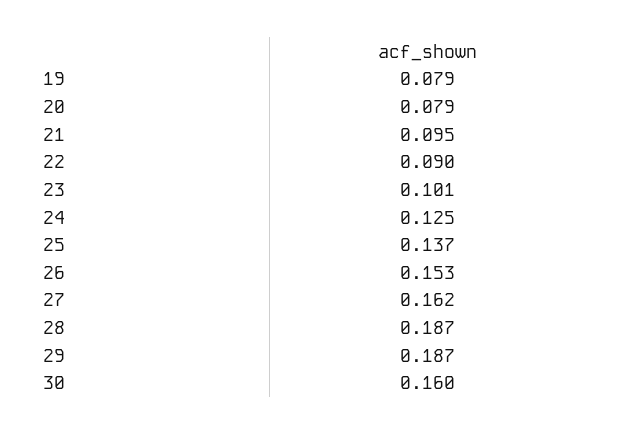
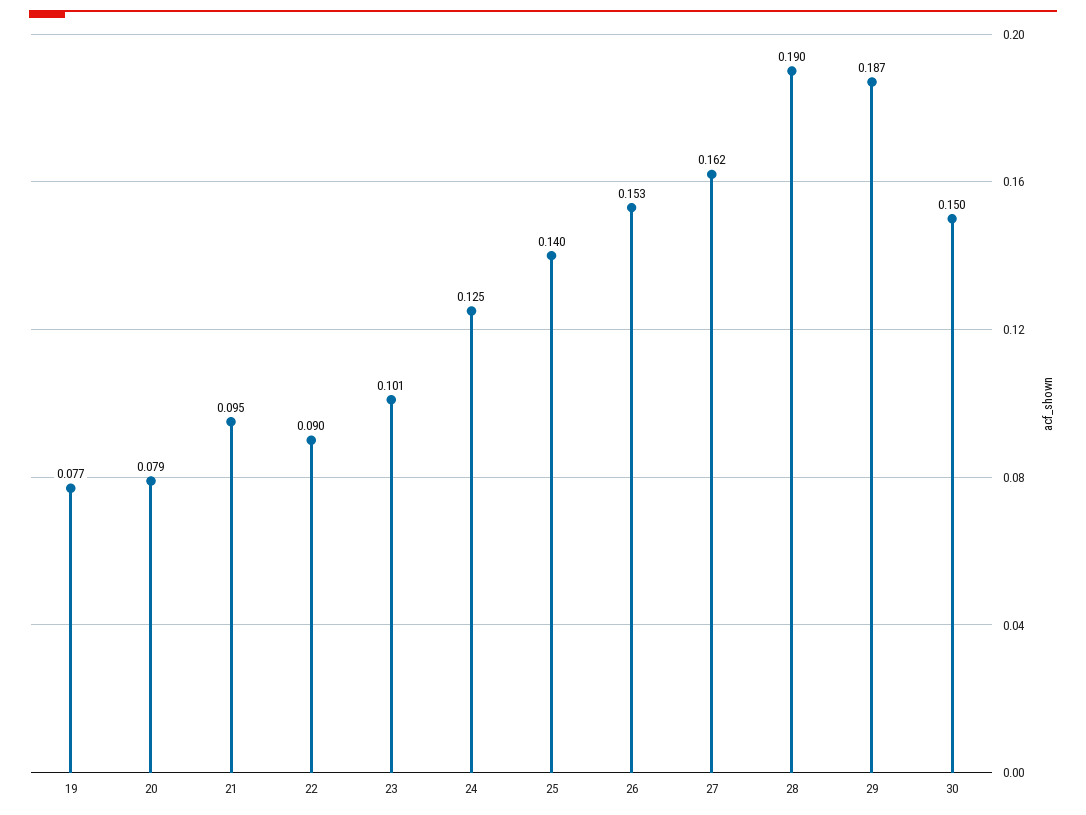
  {
-   "19": 0.079,
+   "19": 0.077,
    "20": 0.079,
    "21": 0.095,
    "22": 0.09,
    "23": 0.101,
    "24": 0.125,
-   "25": 0.137,
+   "25": 0.14,
    "26": 0.153,
    "27": 0.162,
-   "28": 0.187,
+   "28": 0.19,
    "29": 0.187,
-   "30": 0.16
+   "30": 0.15
  }

